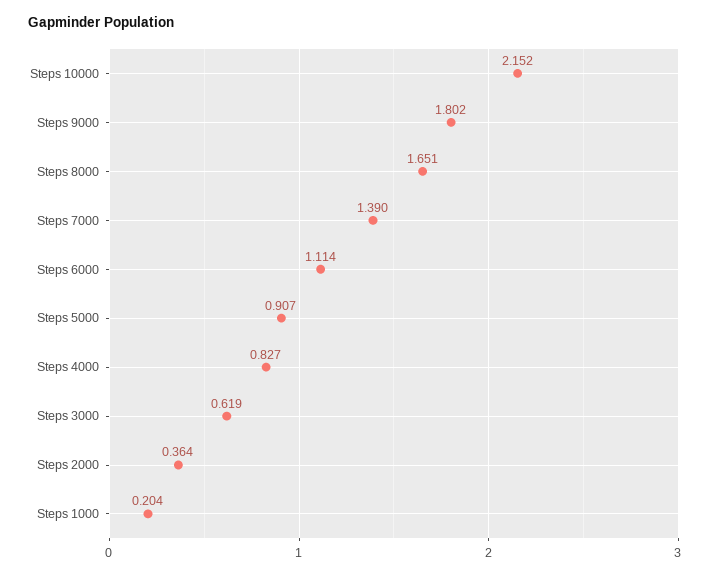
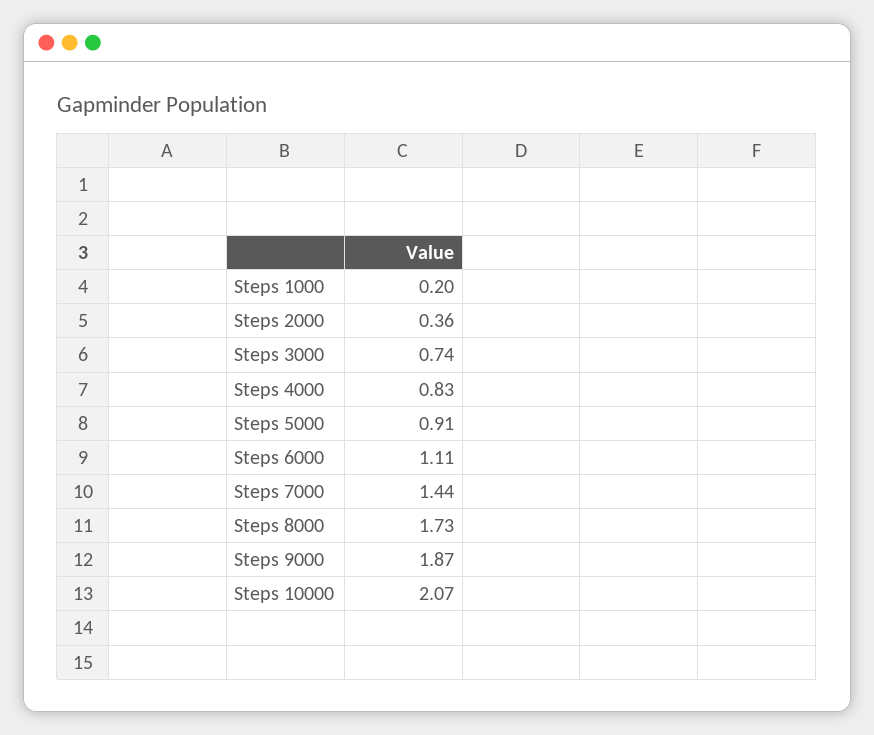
  {
-   "Steps 10000": 2.152,
+   "Steps 10000": 2.07,
-   "Steps 9000": 1.802,
+   "Steps 9000": 1.87,
-   "Steps 8000": 1.651,
+   "Steps 8000": 1.73,
-   "Steps 7000": 1.39,
+   "Steps 7000": 1.44,
    "Steps 6000": 1.114,
    "Steps 5000": 0.907,
    "Steps 4000": 0.827,
-   "Steps 3000": 0.619,
+   "Steps 3000": 0.74,
    "Steps 2000": 0.364,
    "Steps 1000": 0.204
  }

